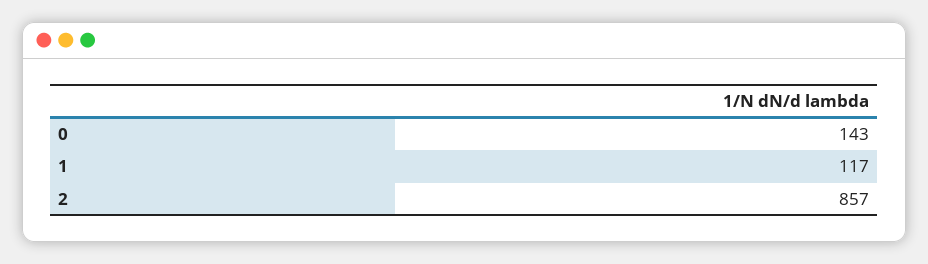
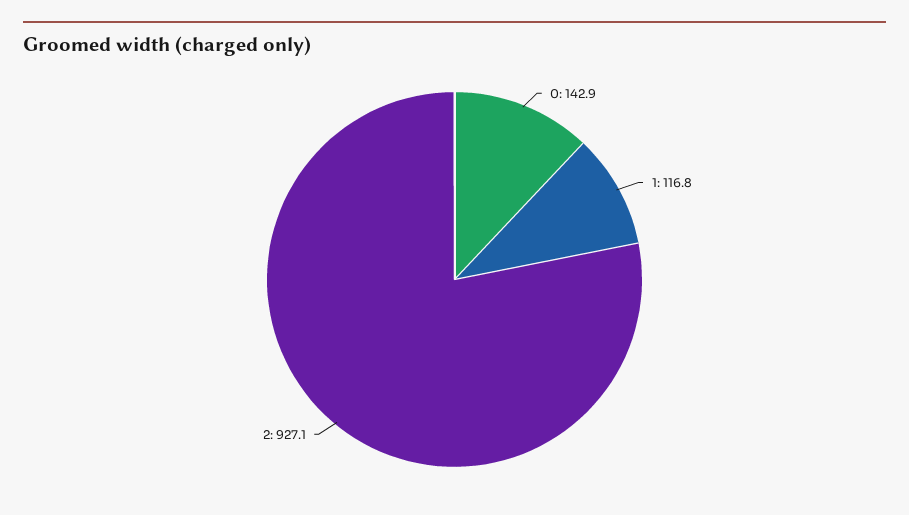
  {
    "0": 142.9,
    "1": 116.8,
-   "2": 857
+   "2": 927.1
  }

